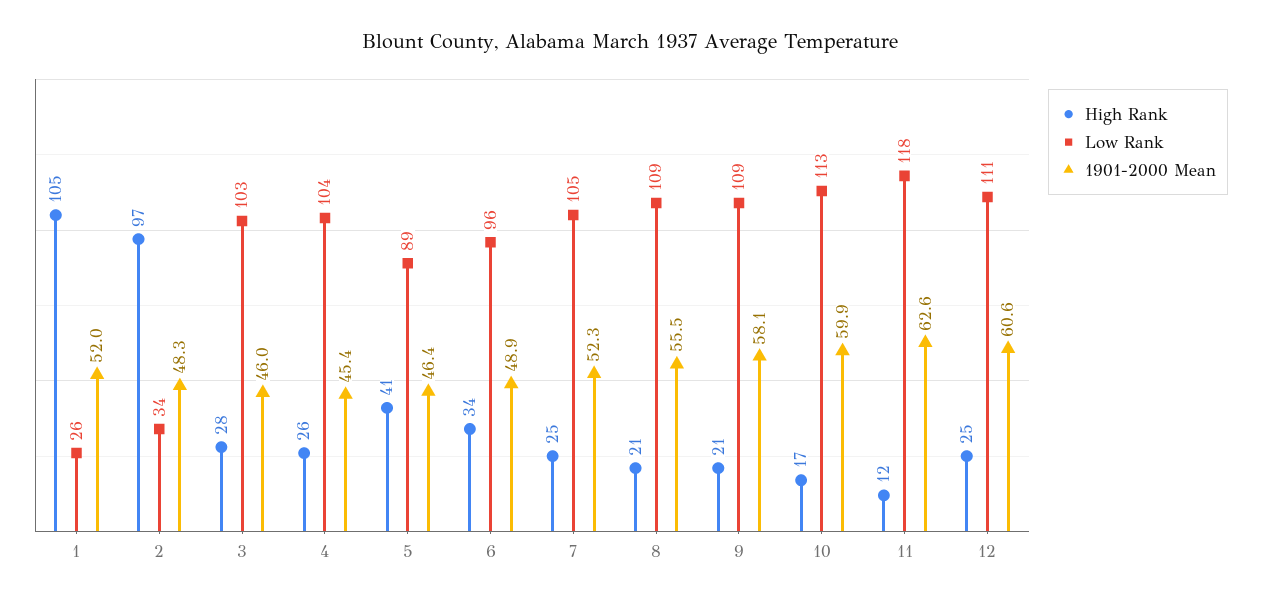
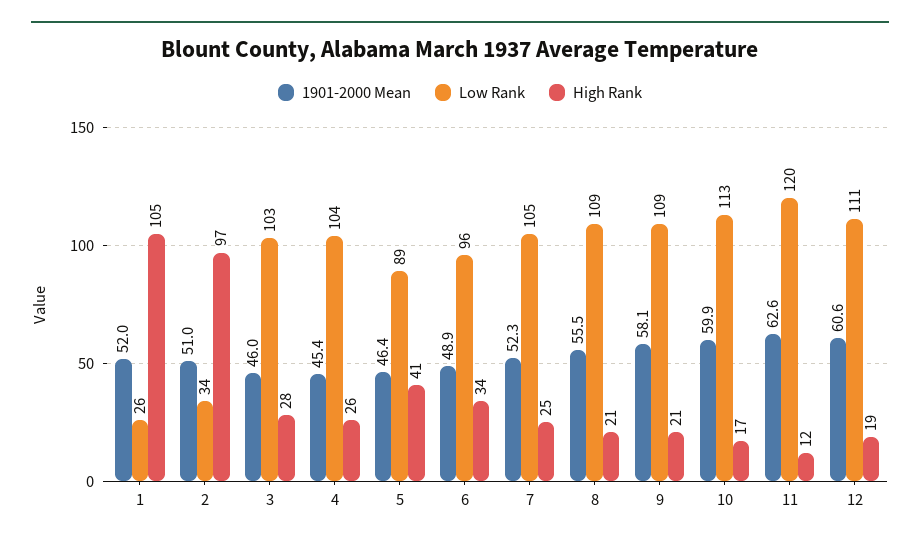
  {
    "High Rank": {
      "1": 105,
      "2": 97,
      "3": 28,
      "4": 26,
      "5": 41,
      "6": 34,
      "7": 25,
      "8": 21,
      "9": 21,
      "10": 17,
      "11": 12,
-     "12": 25
+     "12": 19
    },
    "Low Rank": {
      "1": 26,
      "2": 34,
      "3": 103,
      "4": 104,
      "5": 89,
      "6": 96,
      "7": 105,
      "8": 109,
      "9": 109,
      "10": 113,
-     "11": 118,
+     "11": 120,
      "12": 111
    },
    "1901-2000 Mean": {
      "1": 52,
-     "2": 48.3,
+     "2": 51,
      "3": 46,
      "4": 45.4,
      "5": 46.4,
      "6": 48.9,
      "7": 52.3,
      "8": 55.5,
      "9": 58.1,
      "10": 59.9,
      "11": 62.6,
      "12": 60.6
    }
  }

